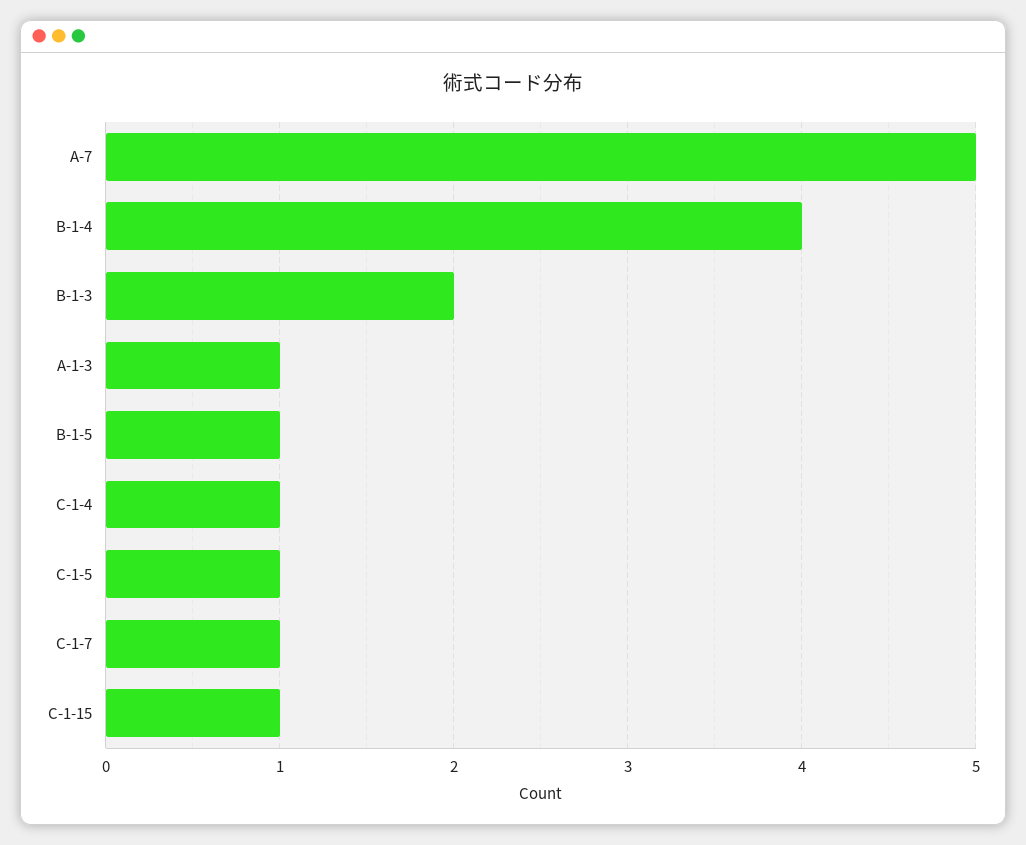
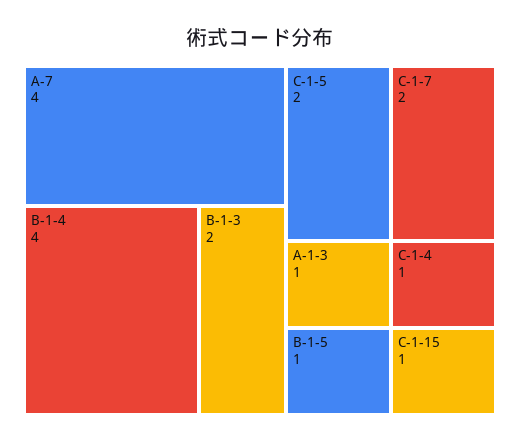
  {
-   "A-7": 5,
+   "A-7": 4,
    "B-1-4": 4,
    "B-1-3": 2,
    "A-1-3": 1,
    "B-1-5": 1,
    "C-1-4": 1,
-   "C-1-5": 1,
+   "C-1-5": 2,
-   "C-1-7": 1,
+   "C-1-7": 2,
    "C-1-15": 1
  }

